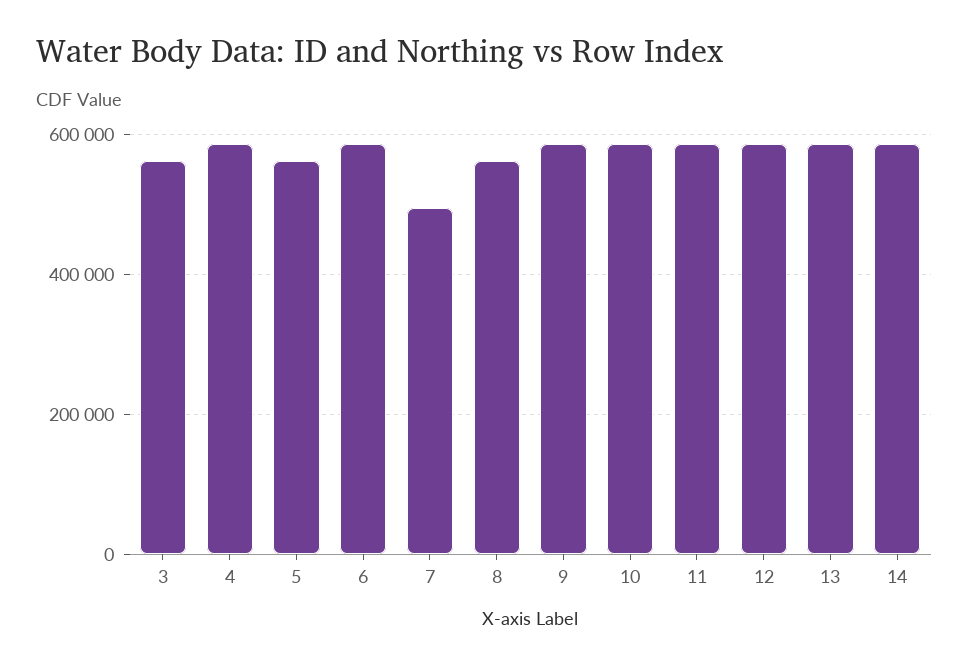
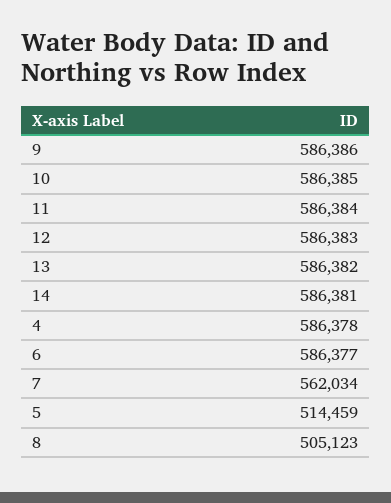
  {
-   "3": 560000,
    "4": 586378,
-   "5": 560000,
+   "5": 514459,
    "6": 586377,
-   "7": 500000,
+   "7": 562034,
-   "8": 560000,
+   "8": 505123,
    "9": 586386,
    "10": 586385,
    "11": 586384,
    "12": 586383,
    "13": 586382,
    "14": 586381
  }

